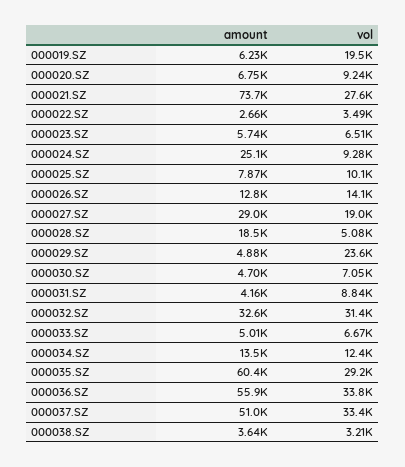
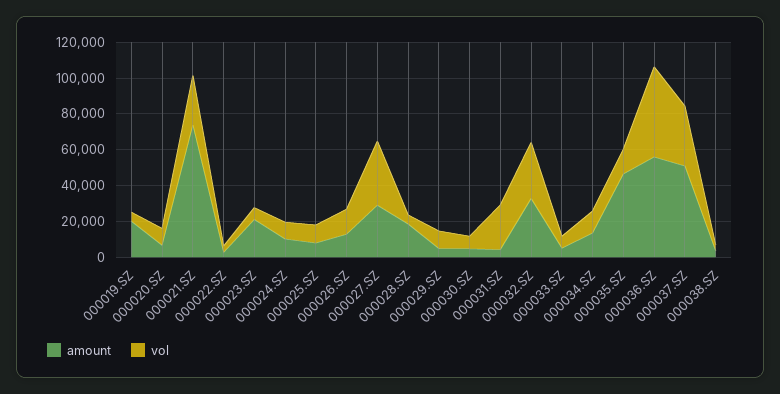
  {
    "amount": {
-     "000019.SZ": 6230,
+     "000019.SZ": 20000,
      "000020.SZ": 6750,
      "000021.SZ": 73700,
      "000022.SZ": 2660,
-     "000023.SZ": 5740,
+     "000023.SZ": 20000,
-     "000024.SZ": 25100,
+     "000024.SZ": 10000,
      "000025.SZ": 7870,
      "000026.SZ": 12800,
      "000027.SZ": 29000,
      "000028.SZ": 18500,
      "000029.SZ": 4880,
      "000030.SZ": 4700,
      "000031.SZ": 4160,
      "000032.SZ": 32600,
      "000033.SZ": 5010,
      "000034.SZ": 13500,
-     "000035.SZ": 60400,
+     "000035.SZ": 45000,
      "000036.SZ": 55900,
      "000037.SZ": 51000,
      "000038.SZ": 3640
    },
    "vol": {
-     "000019.SZ": 19500,
+     "000019.SZ": 5000,
      "000020.SZ": 9240,
      "000021.SZ": 27600,
      "000022.SZ": 3490,
      "000023.SZ": 6510,
      "000024.SZ": 9280,
      "000025.SZ": 10100,
      "000026.SZ": 14100,
-     "000027.SZ": 19000,
+     "000027.SZ": 35000,
      "000028.SZ": 5080,
-     "000029.SZ": 23600,
+     "000029.SZ": 10000,
      "000030.SZ": 7050,
-     "000031.SZ": 8840,
+     "000031.SZ": 25000,
      "000032.SZ": 31400,
      "000033.SZ": 6670,
      "000034.SZ": 12400,
-     "000035.SZ": 29200,
+     "000035.SZ": 15000,
-     "000036.SZ": 33800,
+     "000036.SZ": 50000,
      "000037.SZ": 33400,
      "000038.SZ": 3210
    }
  }

